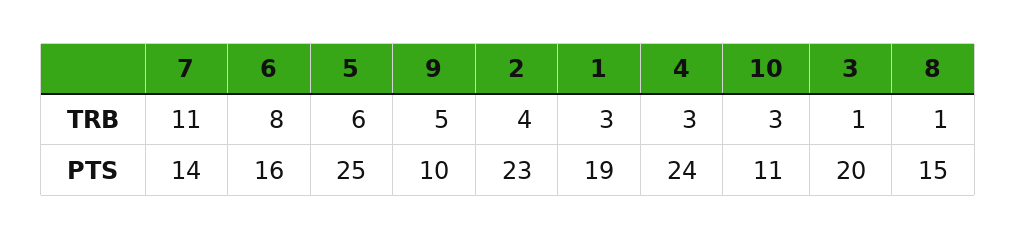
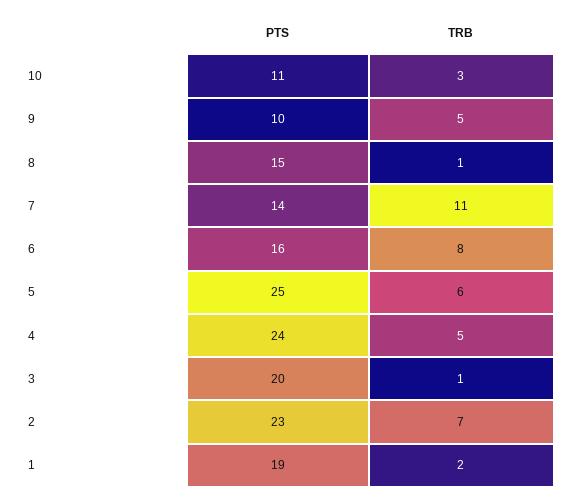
  {
    "7": {
      "TRB": 11,
      "PTS": 14
    },
    "6": {
      "TRB": 8,
      "PTS": 16
    },
    "5": {
      "TRB": 6,
      "PTS": 25
    },
    "9": {
      "TRB": 5,
      "PTS": 10
    },
    "2": {
-     "TRB": 4,
+     "TRB": 7,
      "PTS": 23
    },
    "1": {
-     "TRB": 3,
+     "TRB": 2,
      "PTS": 19
    },
    "4": {
-     "TRB": 3,
+     "TRB": 5,
      "PTS": 24
    },
    "10": {
      "TRB": 3,
      "PTS": 11
    },
    "3": {
      "TRB": 1,
      "PTS": 20
    },
    "8": {
      "TRB": 1,
      "PTS": 15
    }
  }

